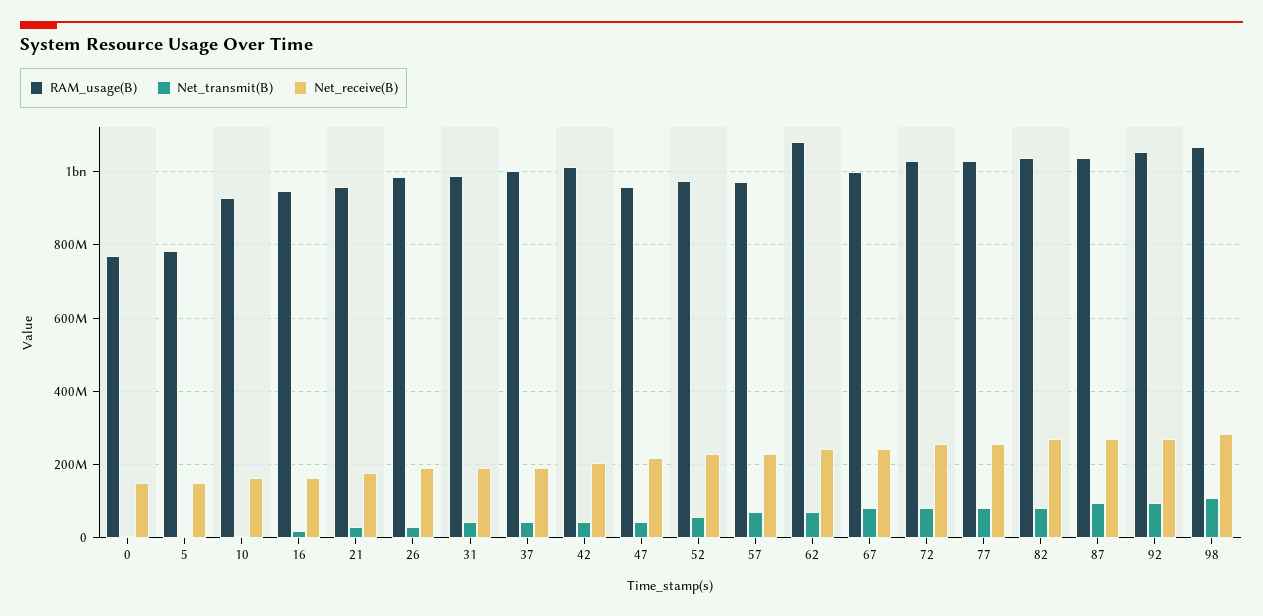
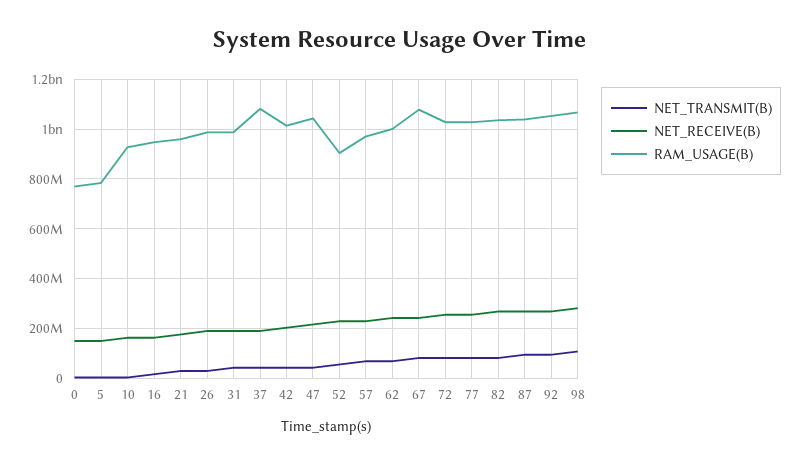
  {
    "RAM_usage(B)": {
      "0": 780000000,
      "5": 780000000,
      "10": 920000000,
      "16": 940000000,
      "21": 960000000,
      "26": 980000000,
      "31": 980000000,
-     "37": 1000000000,
+     "37": 1075000000,
      "42": 1020000000,
-     "47": 960000000,
+     "47": 1050000000,
-     "52": 980000000,
+     "52": 900000000,
      "57": 980000000,
-     "62": 1080000000,
+     "62": 1000000000,
-     "67": 1000000000,
+     "67": 1075000000,
      "72": 1020000000,
      "77": 1020000000,
      "82": 1040000000,
      "87": 1040000000,
      "92": 1060000000,
      "98": 1060000000
    },
    "Net_transmit(B)": {
      "0": 0,
      "5": 0,
      "10": 0,
      "16": 20000000,
      "21": 40000000,
      "26": 40000000,
      "31": 40000000,
      "37": 40000000,
      "42": 40000000,
      "47": 40000000,
      "52": 60000000,
      "57": 60000000,
      "62": 60000000,
      "67": 80000000,
      "72": 80000000,
      "77": 80000000,
      "82": 80000000,
      "87": 100000000,
      "92": 100000000,
      "98": 100000000
    },
    "Net_receive(B)": {
      "0": 160000000,
      "5": 160000000,
      "10": 160000000,
      "16": 160000000,
      "21": 180000000,
      "26": 200000000,
      "31": 200000000,
      "37": 200000000,
      "42": 200000000,
      "47": 220000000,
      "52": 220000000,
      "57": 220000000,
      "62": 240000000,
      "67": 240000000,
      "72": 260000000,
      "77": 260000000,
      "82": 260000000,
      "87": 260000000,
      "92": 260000000,
      "98": 280000000
    }
  }

